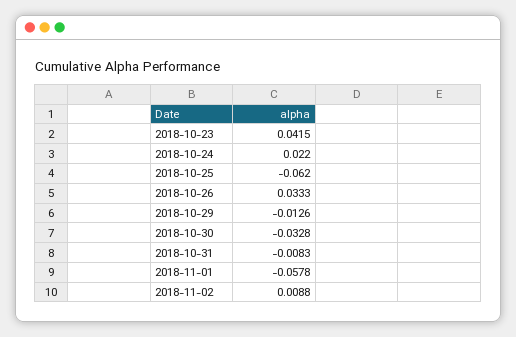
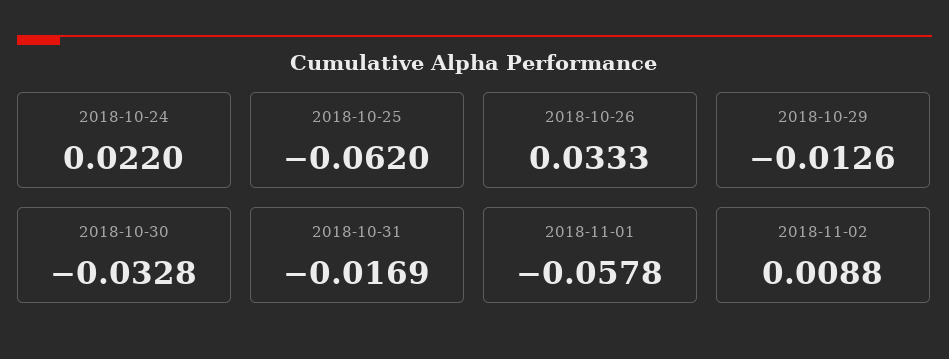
  {
-   "2018-10-23": 0.0415,
    "2018-10-24": 0.022,
    "2018-10-25": -0.062,
    "2018-10-26": 0.0333,
    "2018-10-29": -0.0126,
    "2018-10-30": -0.0328,
-   "2018-10-31": -0.0083,
+   "2018-10-31": -0.0169,
    "2018-11-01": -0.0578,
    "2018-11-02": 0.0088
  }

